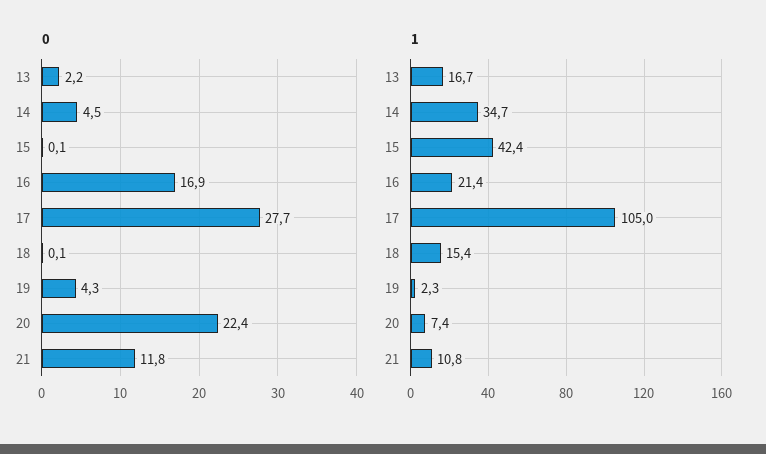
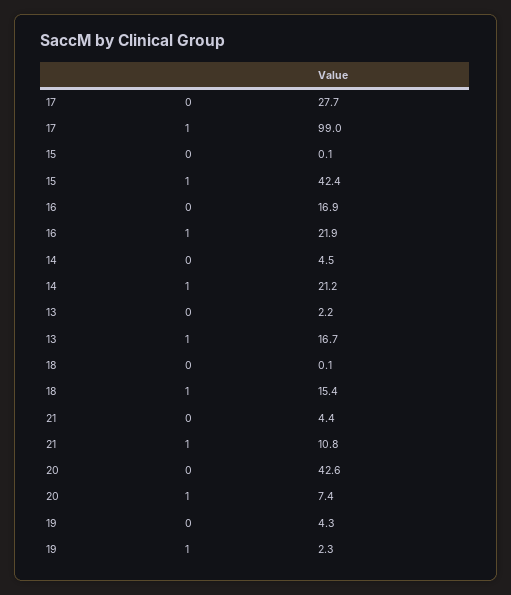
  {
    "0": {
      "13": 2.2,
      "14": 4.5,
      "15": 0.1,
      "16": 16.9,
      "17": 27.7,
      "18": 0.1,
      "19": 4.3,
-     "20": 22.4,
+     "20": 42.6,
-     "21": 11.8
+     "21": 4.4
    },
    "1": {
      "13": 16.7,
-     "14": 34.7,
+     "14": 21.2,
      "15": 42.4,
-     "16": 21.4,
+     "16": 21.9,
-     "17": 105,
+     "17": 99,
      "18": 15.4,
      "19": 2.3,
      "20": 7.4,
      "21": 10.8
    }
  }

